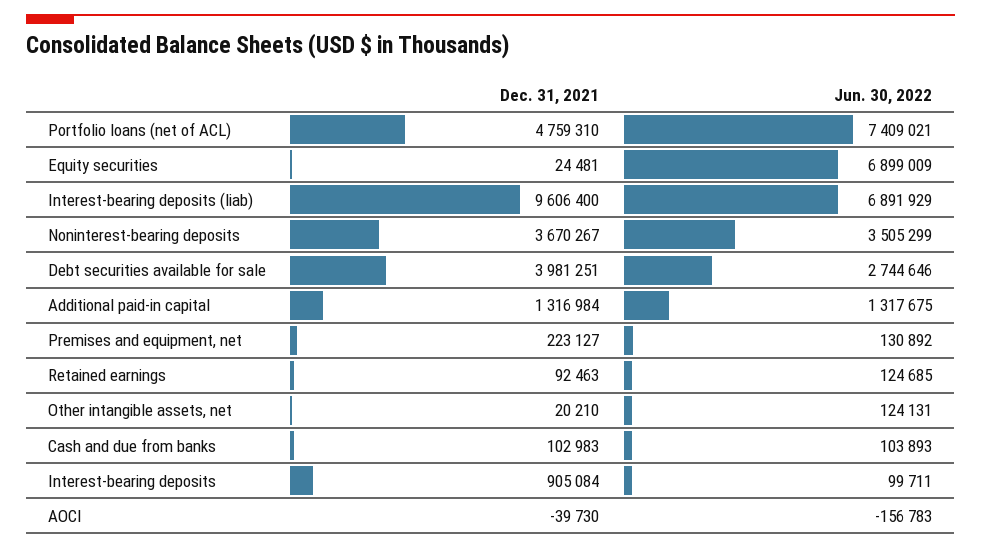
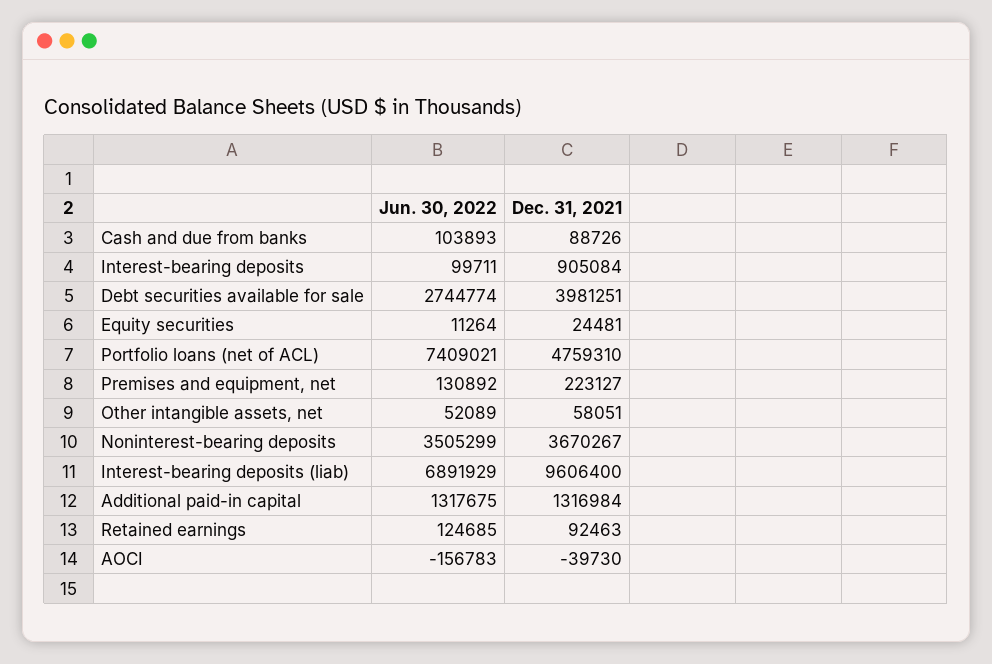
  {
    "Dec. 31, 2021": {
      "Portfolio loans (net of ACL)": 4759310,
      "Equity securities": 24481,
      "Interest-bearing deposits (liab)": 9606400,
      "Noninterest-bearing deposits": 3670267,
      "Debt securities available for sale": 3981251,
      "Additional paid-in capital": 1316984,
      "Premises and equipment, net": 223127,
      "Retained earnings": 92463,
-     "Other intangible assets, net": 20210,
+     "Other intangible assets, net": 58051,
-     "Cash and due from banks": 102983,
+     "Cash and due from banks": 88726,
      "Interest-bearing deposits": 905084,
      "AOCI": -39730
    },
    "Jun. 30, 2022": {
      "Portfolio loans (net of ACL)": 7409021,
-     "Equity securities": 6899009,
+     "Equity securities": 11264,
      "Interest-bearing deposits (liab)": 6891929,
      "Noninterest-bearing deposits": 3505299,
-     "Debt securities available for sale": 2744646,
+     "Debt securities available for sale": 2744774,
      "Additional paid-in capital": 1317675,
      "Premises and equipment, net": 130892,
      "Retained earnings": 124685,
-     "Other intangible assets, net": 124131,
+     "Other intangible assets, net": 52089,
      "Cash and due from banks": 103893,
      "Interest-bearing deposits": 99711,
      "AOCI": -156783
    }
  }

